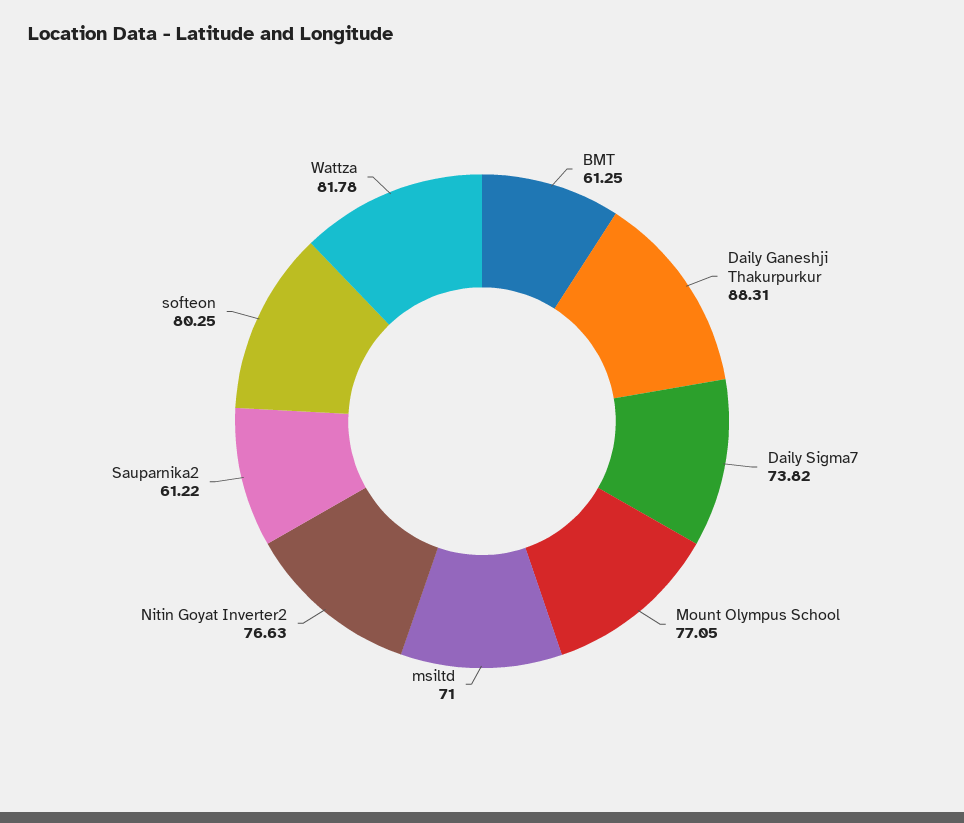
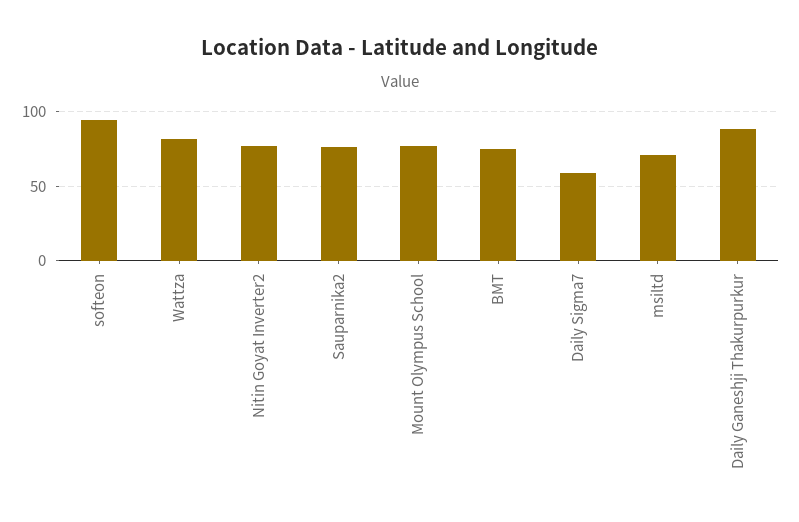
  {
-   "BMT": 61.25,
+   "BMT": 75,
    "Daily Ganeshji Thakurpurkur": 88.31,
-   "Daily Sigma7": 73.82,
+   "Daily Sigma7": 60,
    "Mount Olympus School": 77.05,
    "msiltd": 71,
    "Nitin Goyat Inverter2": 76.63,
-   "Sauparnika2": 61.22,
+   "Sauparnika2": 75,
-   "softeon": 80.25,
+   "softeon": 95,
    "Wattza": 81.78
  }

